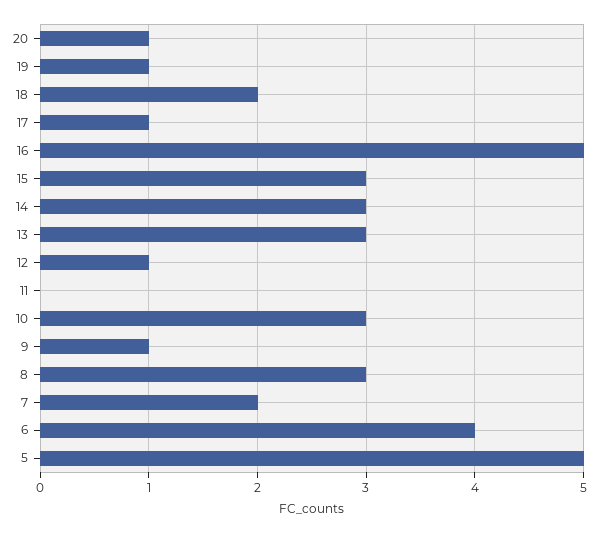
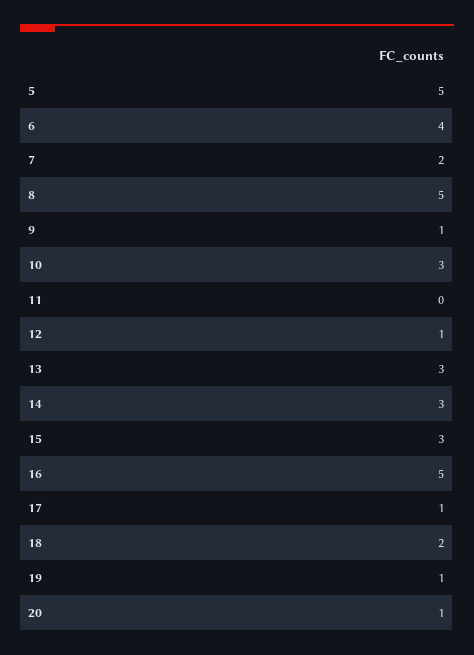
  {
    "20": 1,
    "19": 1,
    "18": 2,
    "17": 1,
    "16": 5,
    "15": 3,
    "14": 3,
    "13": 3,
    "12": 1,
    "11": 0,
    "10": 3,
    "9": 1,
-   "8": 3,
+   "8": 5,
    "7": 2,
    "6": 4,
    "5": 5
  }

